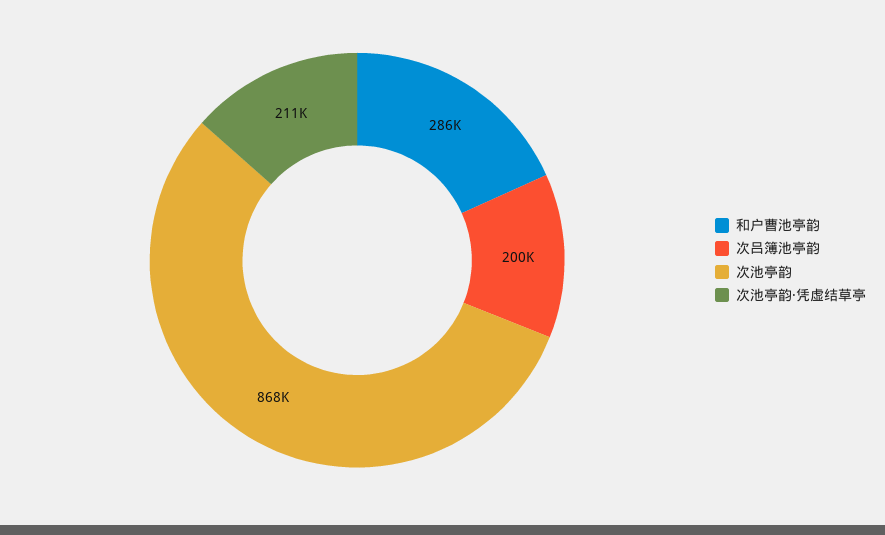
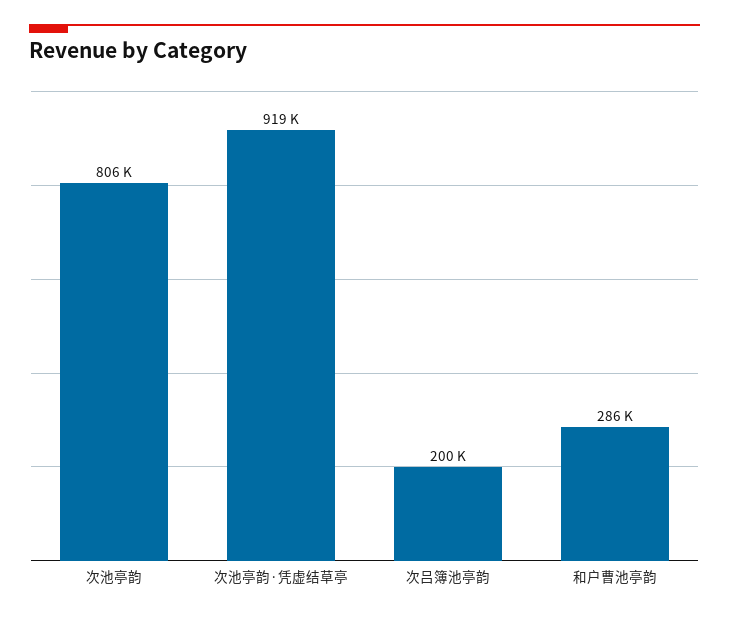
  {
    "和户曹池亭韵": 286000,
    "次吕簿池亭韵": 200000,
-   "次池亭韵": 868000,
+   "次池亭韵": 806000,
-   "次池亭韵·凭虚结草亭": 211000
+   "次池亭韵·凭虚结草亭": 919000
  }

